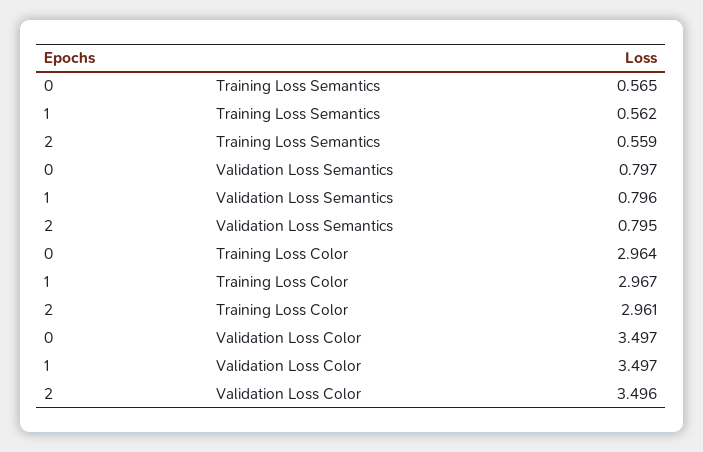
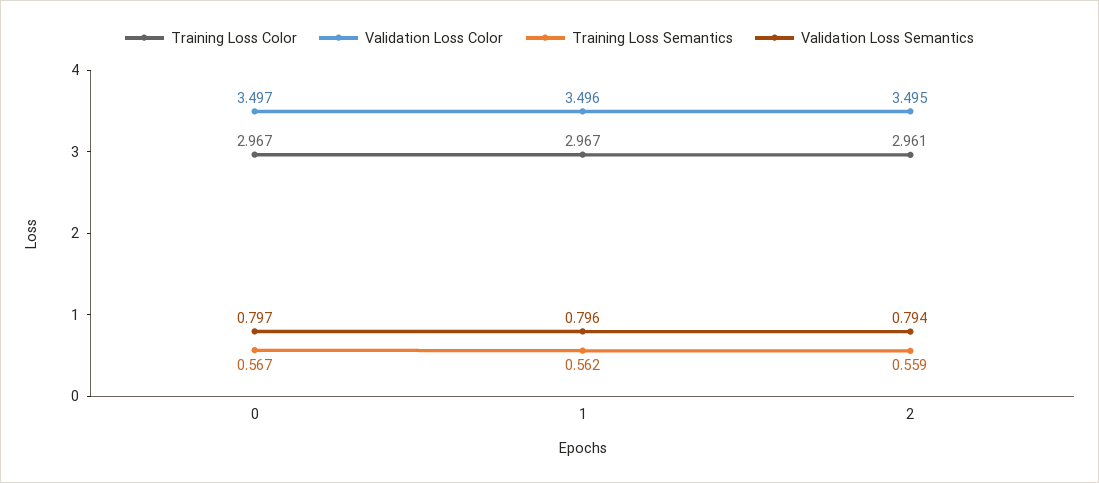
  {
    "Training Loss Semantics": {
-     "0": 0.565,
+     "0": 0.567,
      "1": 0.562,
      "2": 0.559
    },
    "Validation Loss Semantics": {
      "0": 0.797,
      "1": 0.796,
-     "2": 0.795
+     "2": 0.794
    },
    "Training Loss Color": {
-     "0": 2.964,
+     "0": 2.967,
      "1": 2.967,
      "2": 2.961
    },
    "Validation Loss Color": {
      "0": 3.497,
-     "1": 3.497,
+     "1": 3.496,
-     "2": 3.496
+     "2": 3.495
    }
  }

